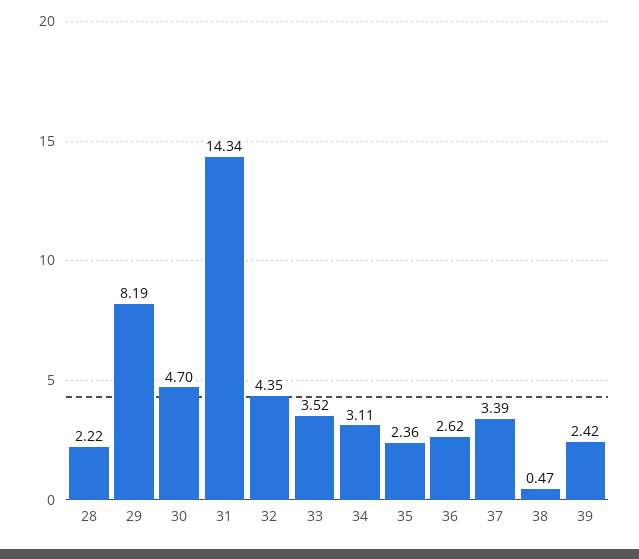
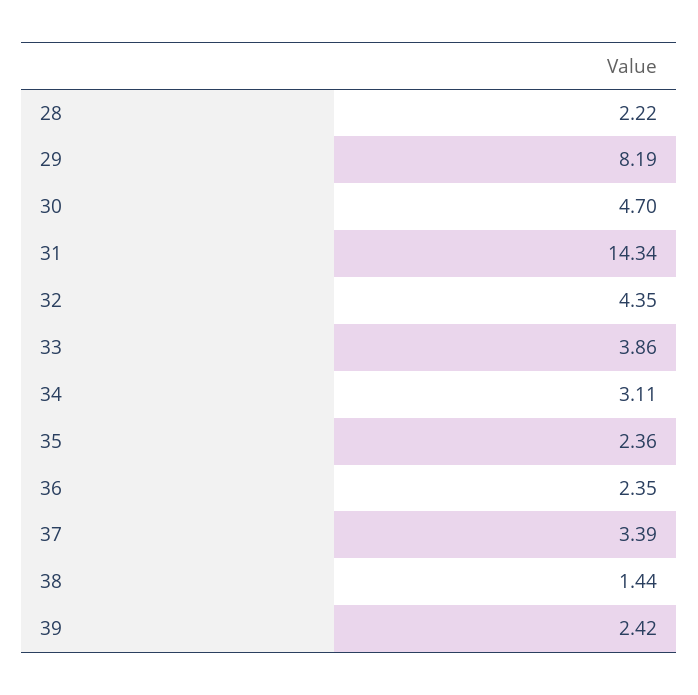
  {
    "28": 2.22,
    "29": 8.19,
    "30": 4.7,
    "31": 14.34,
    "32": 4.35,
-   "33": 3.52,
+   "33": 3.86,
    "34": 3.11,
    "35": 2.36,
-   "36": 2.62,
+   "36": 2.35,
    "37": 3.39,
-   "38": 0.47,
+   "38": 1.44,
    "39": 2.42
  }

